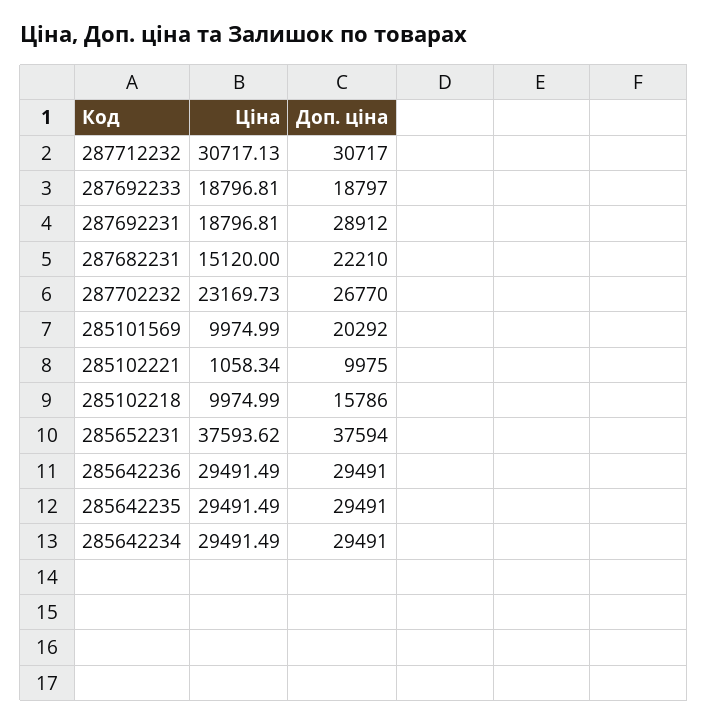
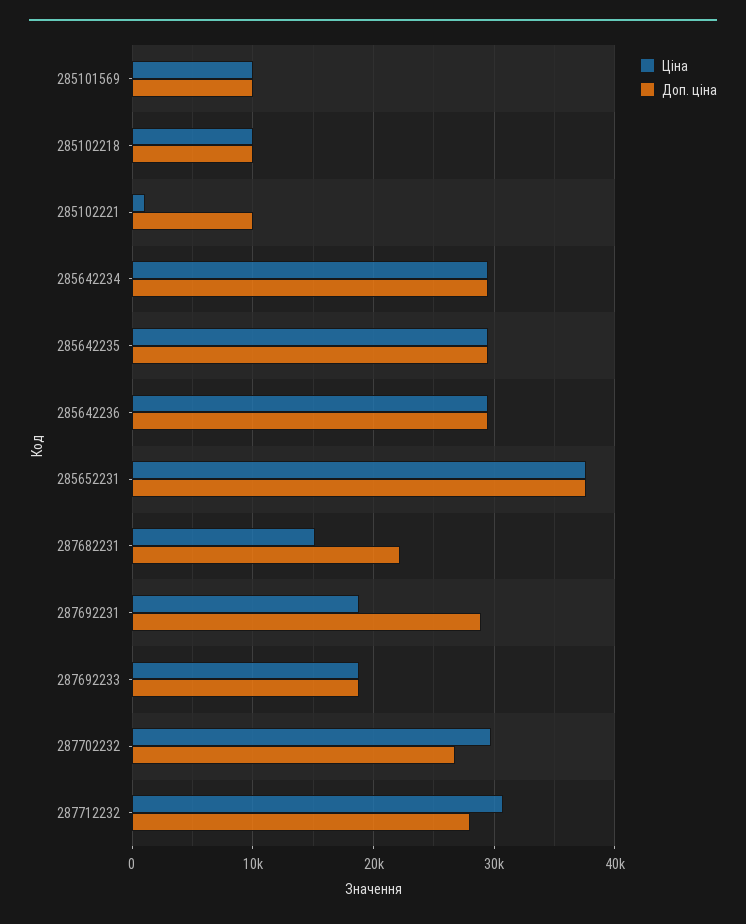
  {
    "Ціна": {
      "287712232": 30717.13,
      "287692233": 18796.81,
      "287692231": 18796.81,
      "287682231": 15120,
-     "287702232": 23169.73,
+     "287702232": 30000,
      "285101569": 9974.99,
      "285102221": 1058.34,
      "285102218": 9974.99,
      "285652231": 37593.62,
      "285642236": 29491.49,
      "285642235": 29491.49,
      "285642234": 29491.49
    },
    "Доп. ціна": {
-     "287712232": 30717,
+     "287712232": 28000,
      "287692233": 18797,
      "287692231": 28912,
      "287682231": 22210,
      "287702232": 26770,
-     "285101569": 20292,
+     "285101569": 10000,
      "285102221": 9975,
-     "285102218": 15786,
+     "285102218": 10000,
      "285652231": 37594,
      "285642236": 29491,
      "285642235": 29491,
      "285642234": 29491
    }
  }

